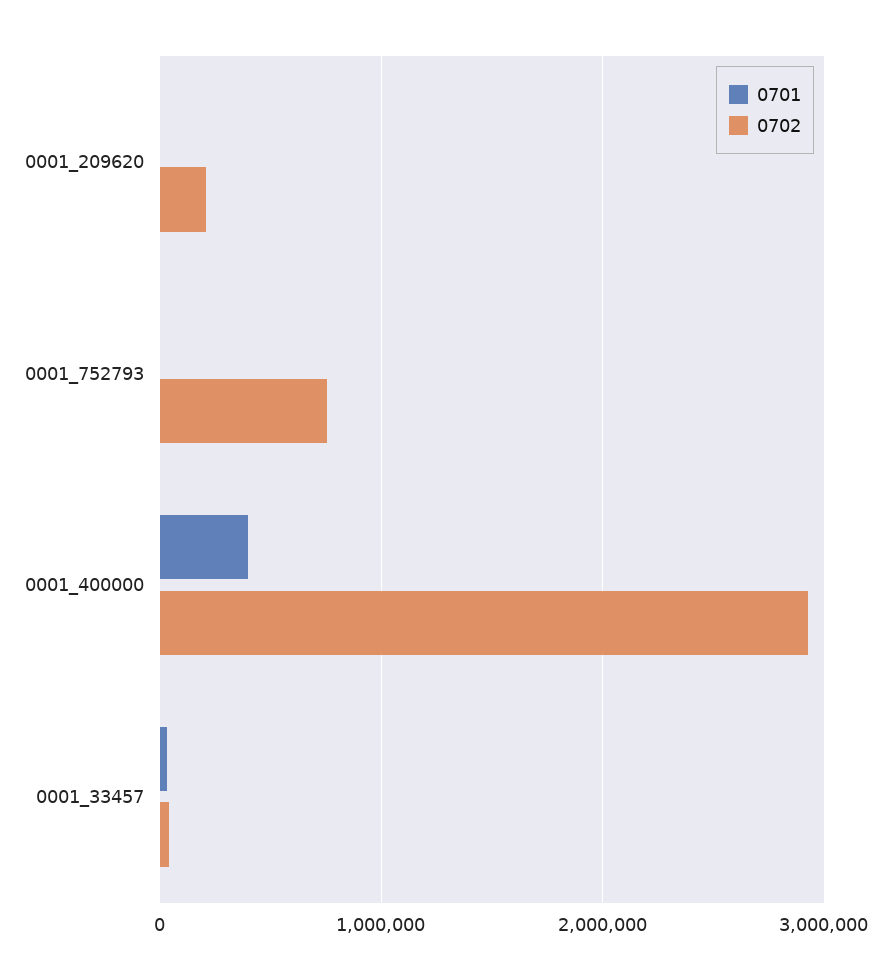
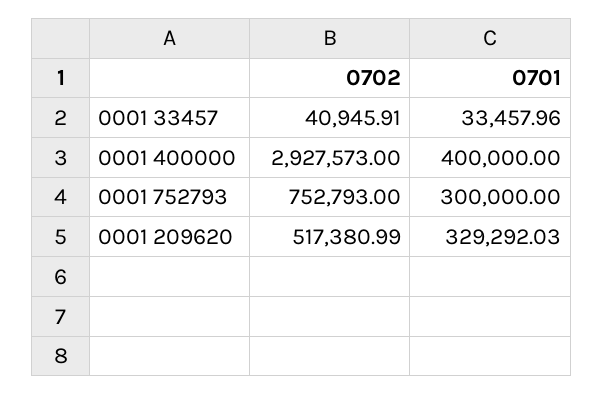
  {
    "0701": {
-     "0001_209620": 0,
+     "0001_209620": 329292.03,
-     "0001_752793": 0,
+     "0001_752793": 300000,
      "0001_400000": 400000,
      "0001_33457": 33457.96
    },
    "0702": {
-     "0001_209620": 200000,
+     "0001_209620": 517380.99,
      "0001_752793": 752793,
      "0001_400000": 2927573,
      "0001_33457": 40945.91
    }
  }

